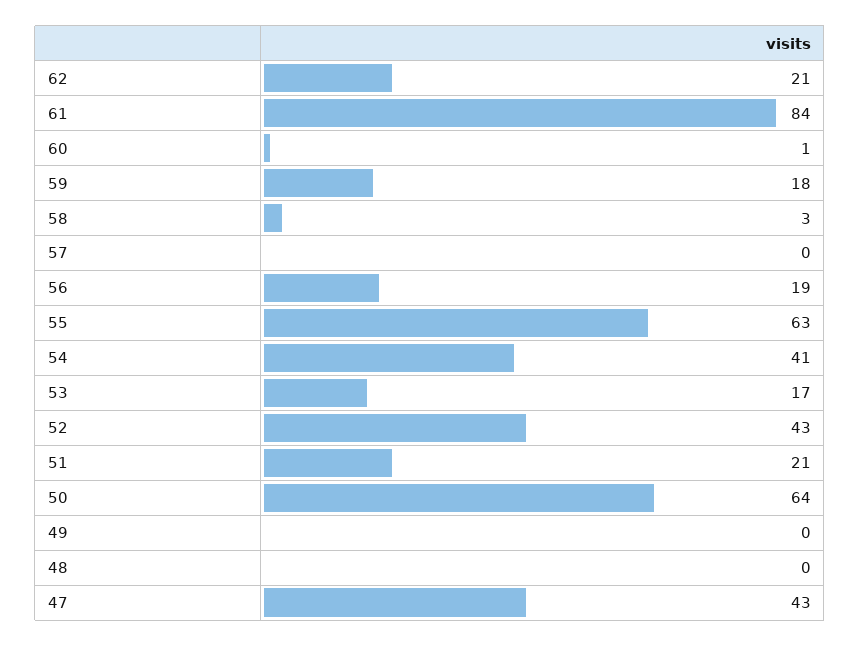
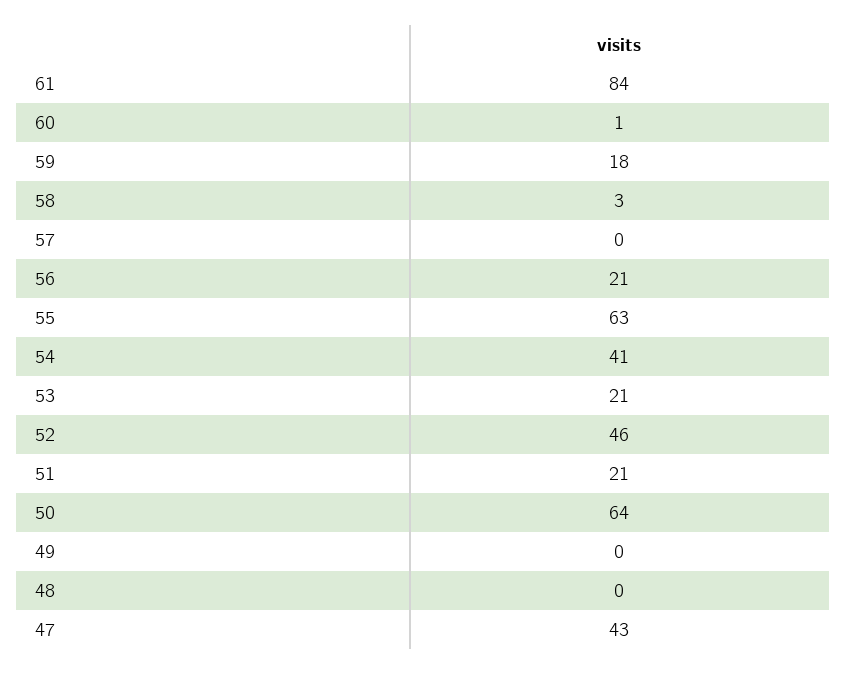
  {
-   "62": 21,
    "61": 84,
    "60": 1,
    "59": 18,
    "58": 3,
    "57": 0,
-   "56": 19,
+   "56": 21,
    "55": 63,
    "54": 41,
-   "53": 17,
+   "53": 21,
-   "52": 43,
+   "52": 46,
    "51": 21,
    "50": 64,
    "49": 0,
    "48": 0,
    "47": 43
  }

